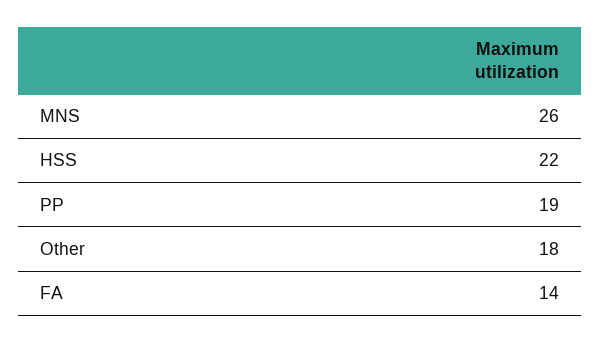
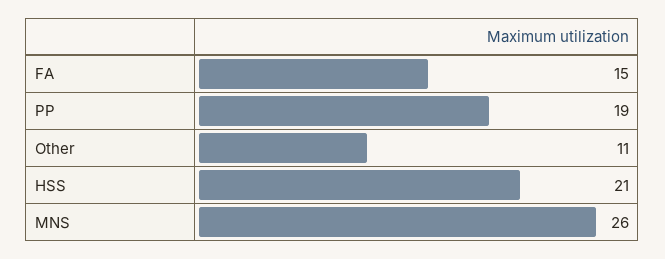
  {
    "MNS": 26,
-   "HSS": 22,
+   "HSS": 21,
    "PP": 19,
-   "Other": 18,
+   "Other": 11,
-   "FA": 14
+   "FA": 15
  }

